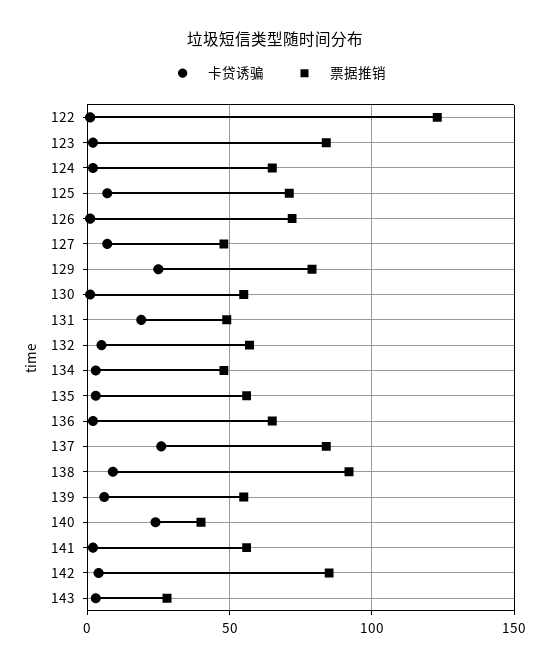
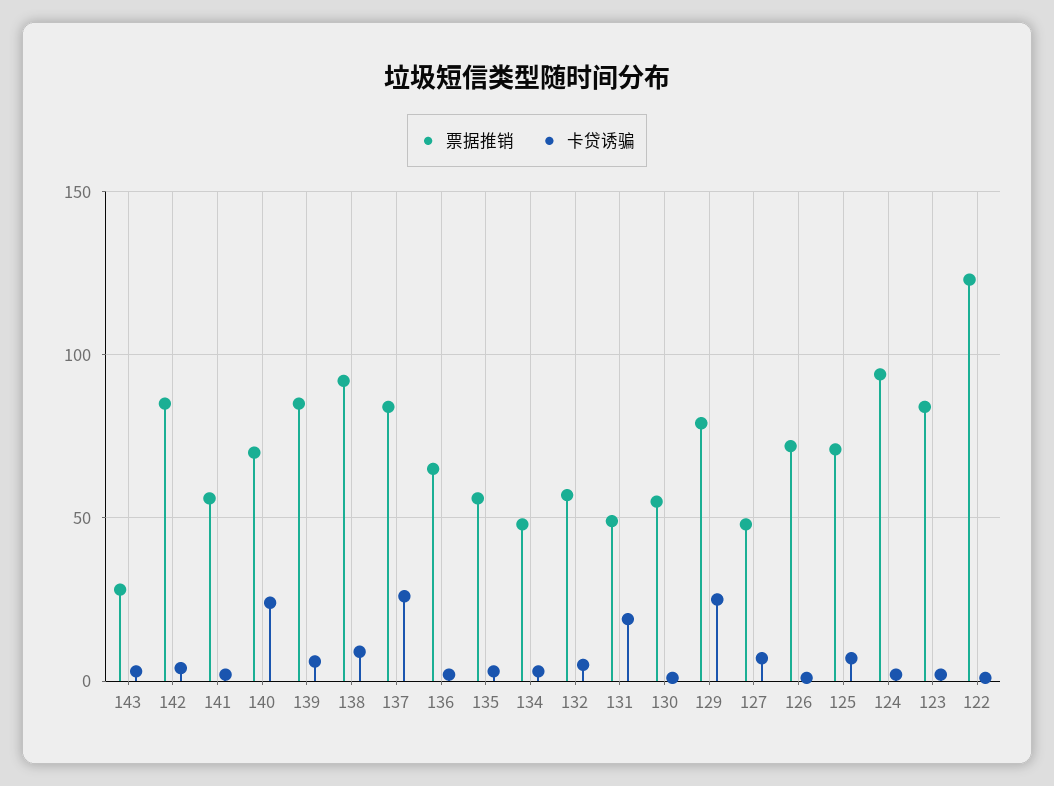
  {
    "卡贷诱骗": {
      "122": 0,
      "123": 0,
      "124": 0,
      "125": 5,
      "126": 0,
      "127": 5,
      "129": 25,
      "130": 0,
      "131": 20,
      "132": 5,
      "134": 5,
      "135": 5,
      "136": 0,
      "137": 25,
      "138": 10,
      "139": 5,
      "140": 25,
      "141": 0,
      "142": 5,
      "143": 5
    },
    "票据推销": {
      "122": 125,
      "123": 85,
-     "124": 65,
+     "124": 95,
      "125": 70,
      "126": 70,
      "127": 50,
      "129": 80,
      "130": 55,
      "131": 50,
      "132": 55,
      "134": 50,
      "135": 55,
      "136": 65,
      "137": 85,
      "138": 90,
-     "139": 55,
+     "139": 85,
-     "140": 40,
+     "140": 70,
      "141": 55,
      "142": 85,
      "143": 30
    }
  }

